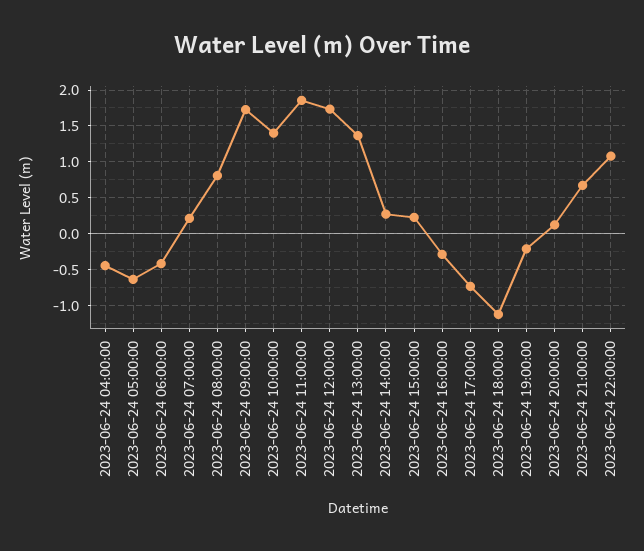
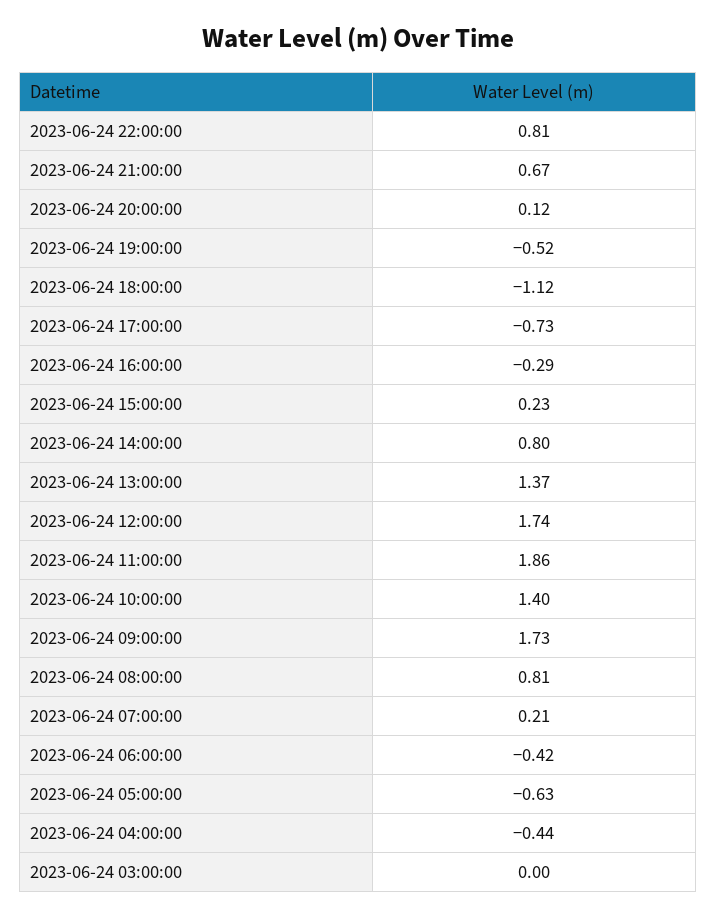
  {
    "2023-06-24 04:00:00": -0.44,
    "2023-06-24 05:00:00": -0.63,
    "2023-06-24 06:00:00": -0.42,
    "2023-06-24 07:00:00": 0.21,
    "2023-06-24 08:00:00": 0.81,
    "2023-06-24 09:00:00": 1.73,
    "2023-06-24 10:00:00": 1.4,
    "2023-06-24 11:00:00": 1.86,
    "2023-06-24 12:00:00": 1.74,
    "2023-06-24 13:00:00": 1.37,
-   "2023-06-24 14:00:00": 0.3,
+   "2023-06-24 14:00:00": 0.8,
    "2023-06-24 15:00:00": 0.23,
    "2023-06-24 16:00:00": -0.29,
    "2023-06-24 17:00:00": -0.73,
    "2023-06-24 18:00:00": -1.12,
-   "2023-06-24 19:00:00": -0.2,
+   "2023-06-24 19:00:00": -0.52,
    "2023-06-24 20:00:00": 0.12,
    "2023-06-24 21:00:00": 0.67,
-   "2023-06-24 22:00:00": 1.1
+   "2023-06-24 22:00:00": 0.81,
+   "2023-06-24 03:00:00": 0
  }

